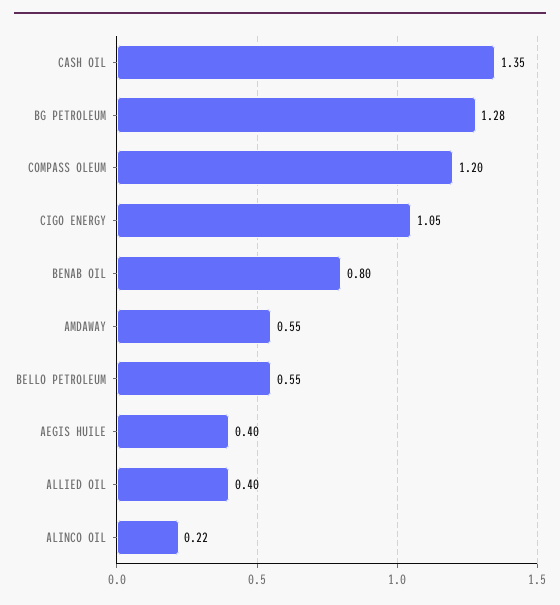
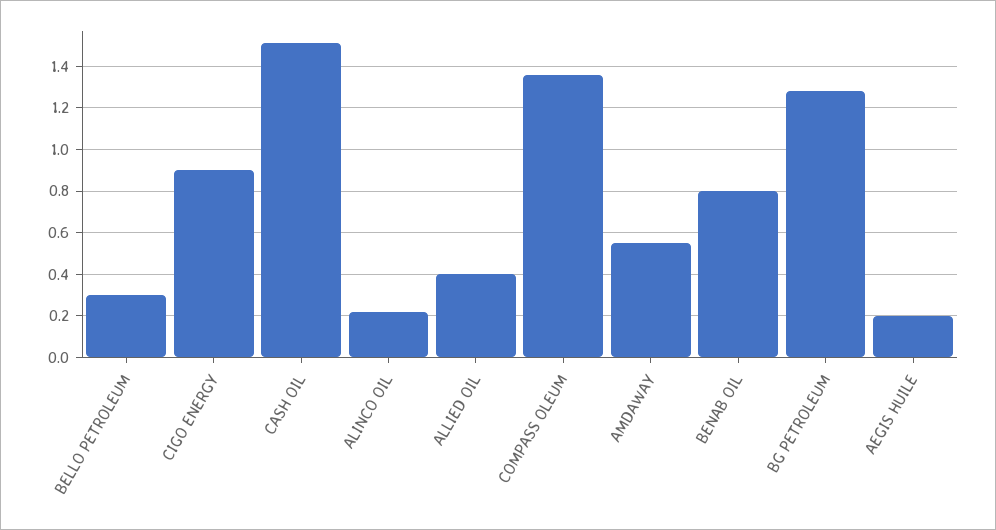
  {
-   "CASH OIL": 1.35,
+   "CASH OIL": 1.5,
    "BG PETROLEUM": 1.28,
-   "COMPASS OLEUM": 1.2,
+   "COMPASS OLEUM": 1.35,
-   "CIGO ENERGY": 1.05,
+   "CIGO ENERGY": 0.9,
    "BENAB OIL": 0.8,
    "AMDAWAY": 0.55,
-   "BELLO PETROLEUM": 0.55,
+   "BELLO PETROLEUM": 0.3,
-   "AEGIS HUILE": 0.4,
+   "AEGIS HUILE": 0.2,
    "ALLIED OIL": 0.4,
    "ALINCO OIL": 0.22
  }

